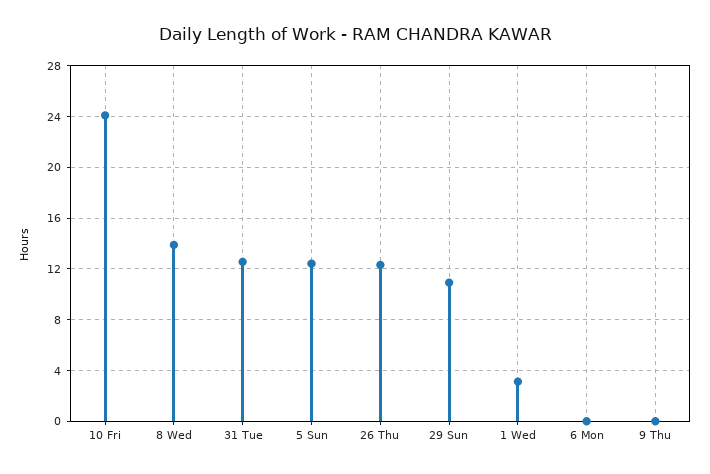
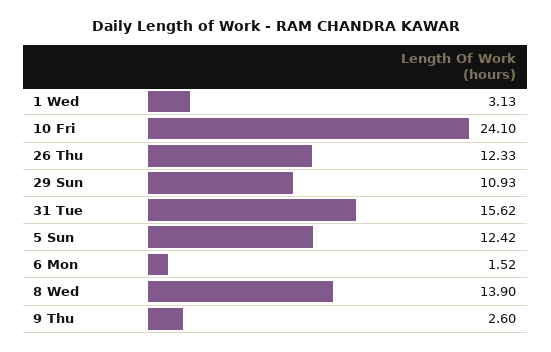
  {
    "10 Fri": 24.1,
    "8 Wed": 13.9,
-   "31 Tue": 12.5,
+   "31 Tue": 15.62,
    "5 Sun": 12.42,
    "26 Thu": 12.33,
    "29 Sun": 10.93,
    "1 Wed": 3.13,
-   "6 Mon": 0,
+   "6 Mon": 1.52,
-   "9 Thu": 0
+   "9 Thu": 2.6
  }

